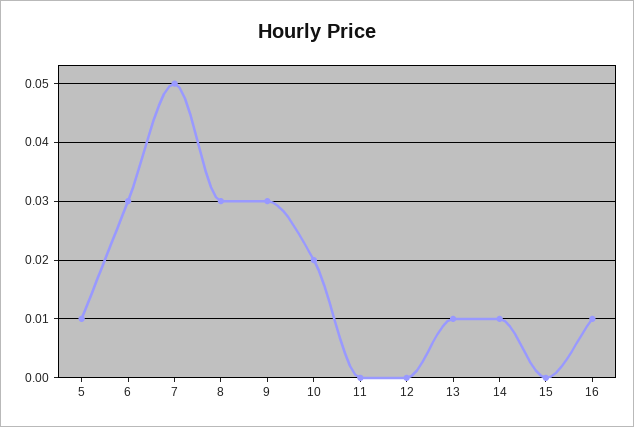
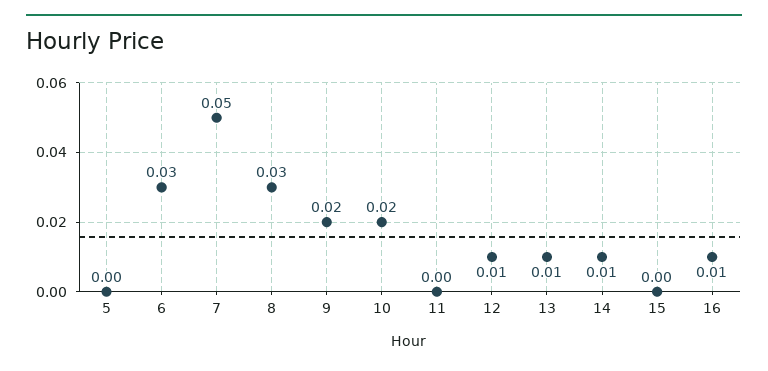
  {
-   "5": 0.01,
+   "5": 0,
    "6": 0.03,
    "7": 0.05,
    "8": 0.03,
-   "9": 0.03,
+   "9": 0.02,
    "10": 0.02,
    "11": 0,
-   "12": 0,
+   "12": 0.01,
    "13": 0.01,
    "14": 0.01,
    "15": 0,
    "16": 0.01
  }

